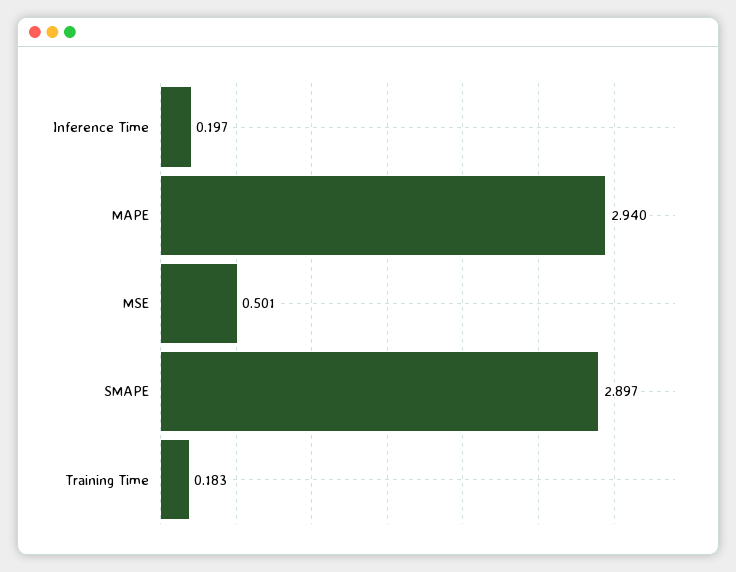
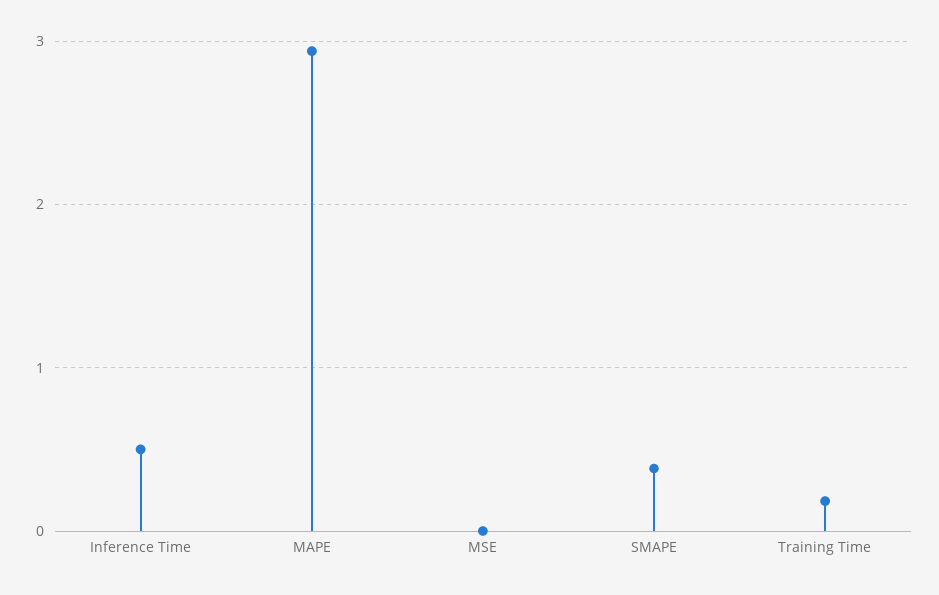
  {
-   "Inference Time": 0.197,
+   "Inference Time": 0.5,
    "MAPE": 2.94,
-   "MSE": 0.501,
+   "MSE": 0,
-   "SMAPE": 2.897,
+   "SMAPE": 0.4,
    "Training Time": 0.183
  }

